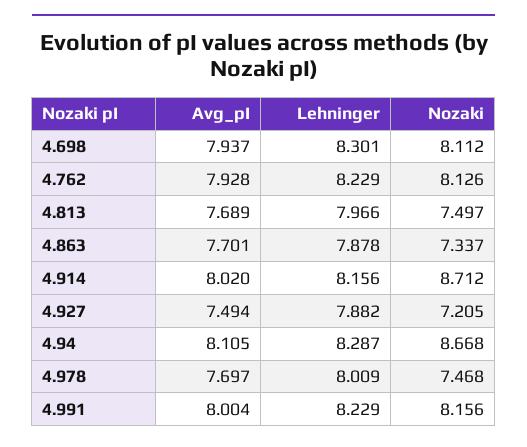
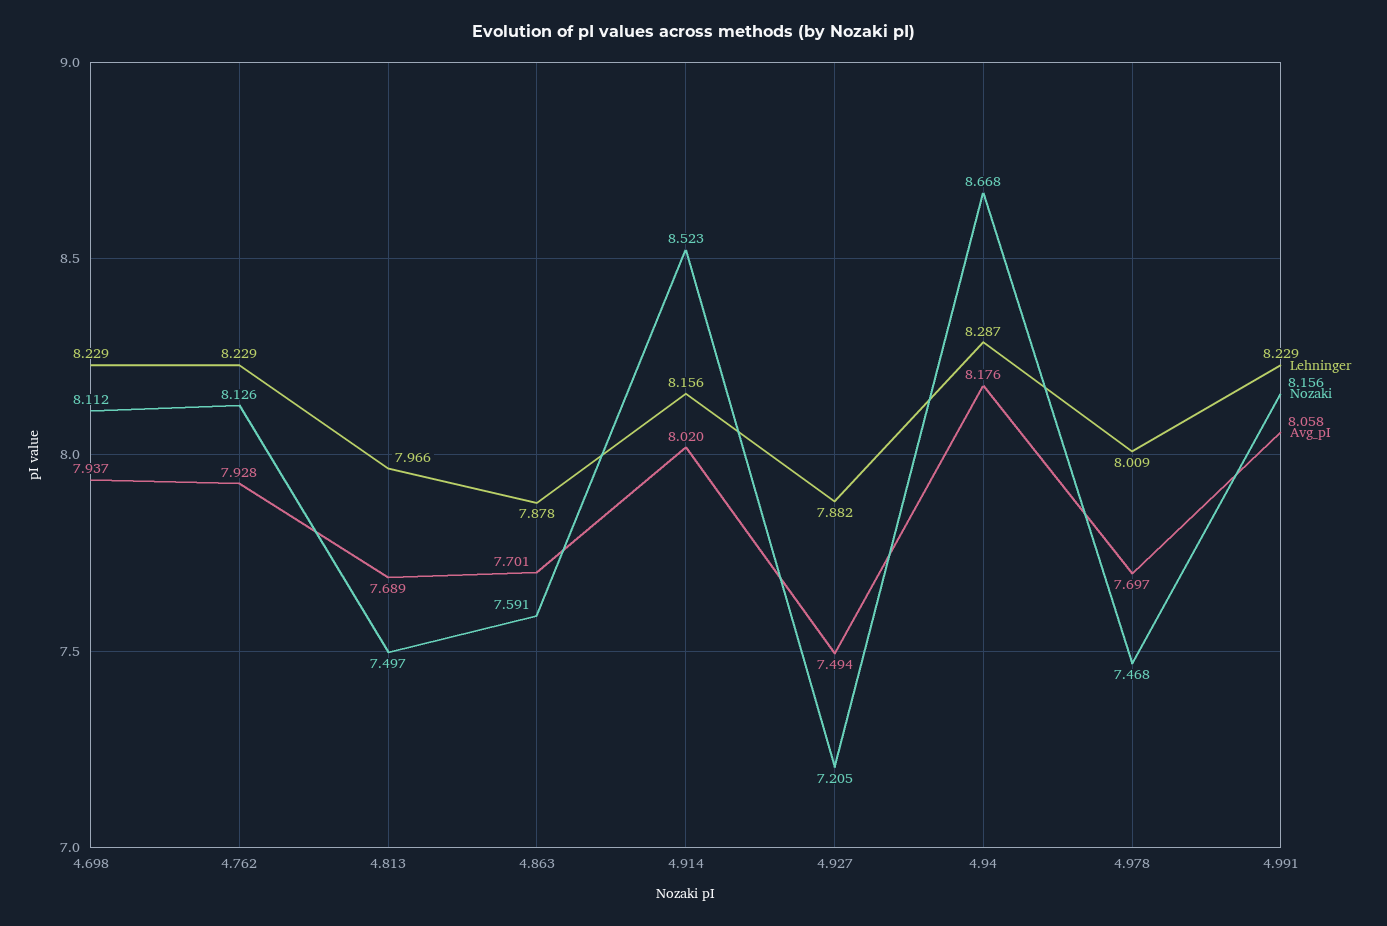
  {
    "Avg_pI": {
      "4.698": 7.937,
      "4.762": 7.928,
      "4.813": 7.689,
      "4.863": 7.701,
      "4.914": 8.02,
      "4.927": 7.494,
-     "4.94": 8.105,
+     "4.94": 8.176,
      "4.978": 7.697,
-     "4.991": 8.004
+     "4.991": 8.058
    },
    "Lehninger": {
-     "4.698": 8.301,
+     "4.698": 8.229,
      "4.762": 8.229,
      "4.813": 7.966,
      "4.863": 7.878,
      "4.914": 8.156,
      "4.927": 7.882,
      "4.94": 8.287,
      "4.978": 8.009,
      "4.991": 8.229
    },
    "Nozaki": {
      "4.698": 8.112,
      "4.762": 8.126,
      "4.813": 7.497,
-     "4.863": 7.337,
+     "4.863": 7.591,
-     "4.914": 8.712,
+     "4.914": 8.523,
      "4.927": 7.205,
      "4.94": 8.668,
      "4.978": 7.468,
      "4.991": 8.156
    }
  }

